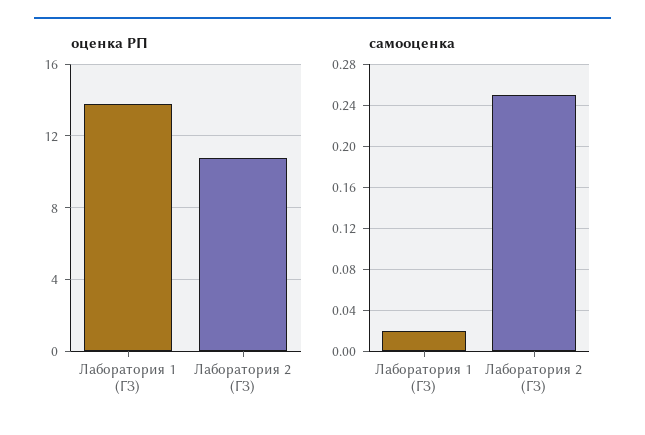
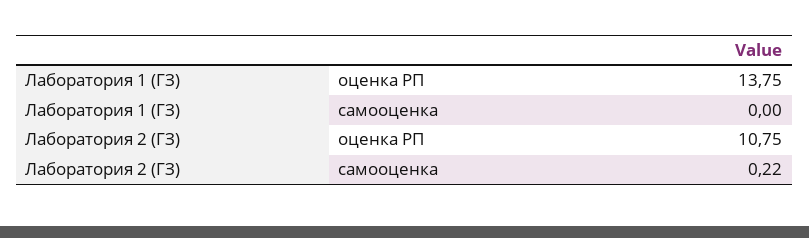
  {
    "оценка РП": {
      "Лаборатория 1 (ГЗ)": 13.75,
      "Лаборатория 2 (ГЗ)": 10.75
    },
    "самооценка": {
-     "Лаборатория 1 (ГЗ)": 0.02,
+     "Лаборатория 1 (ГЗ)": 0,
-     "Лаборатория 2 (ГЗ)": 0.25
+     "Лаборатория 2 (ГЗ)": 0.22
    }
  }

